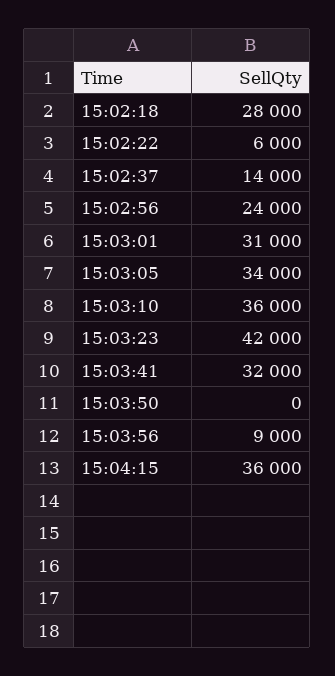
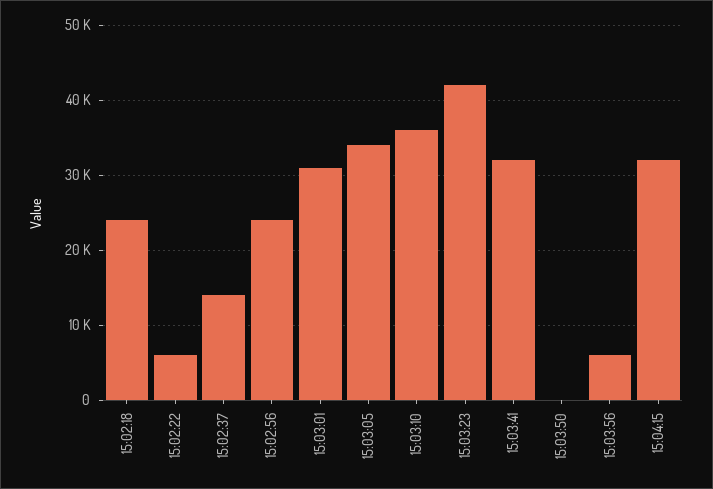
  {
-   "15:02:18": 28000,
+   "15:02:18": 24000,
    "15:02:22": 6000,
    "15:02:37": 14000,
    "15:02:56": 24000,
    "15:03:01": 31000,
    "15:03:05": 34000,
    "15:03:10": 36000,
    "15:03:23": 42000,
    "15:03:41": 32000,
    "15:03:50": 0,
-   "15:03:56": 9000,
+   "15:03:56": 6000,
-   "15:04:15": 36000
+   "15:04:15": 32000
  }

